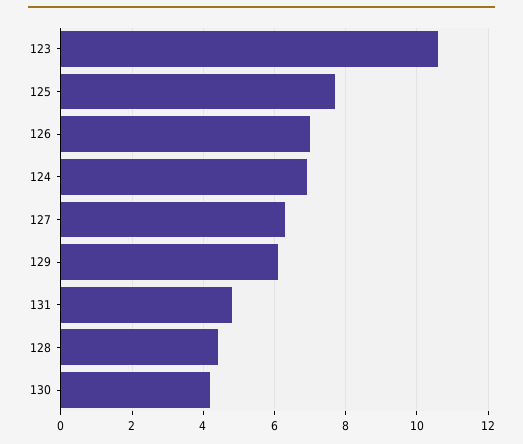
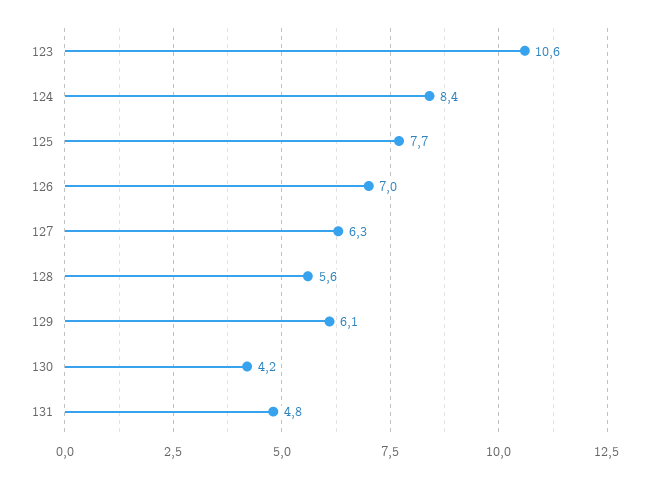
  {
    "123": 10.6,
    "125": 7.7,
    "126": 7,
-   "124": 7,
+   "124": 8.4,
    "127": 6.3,
    "129": 6.1,
    "131": 4.8,
-   "128": 4.5,
+   "128": 5.6,
    "130": 4.2
  }

